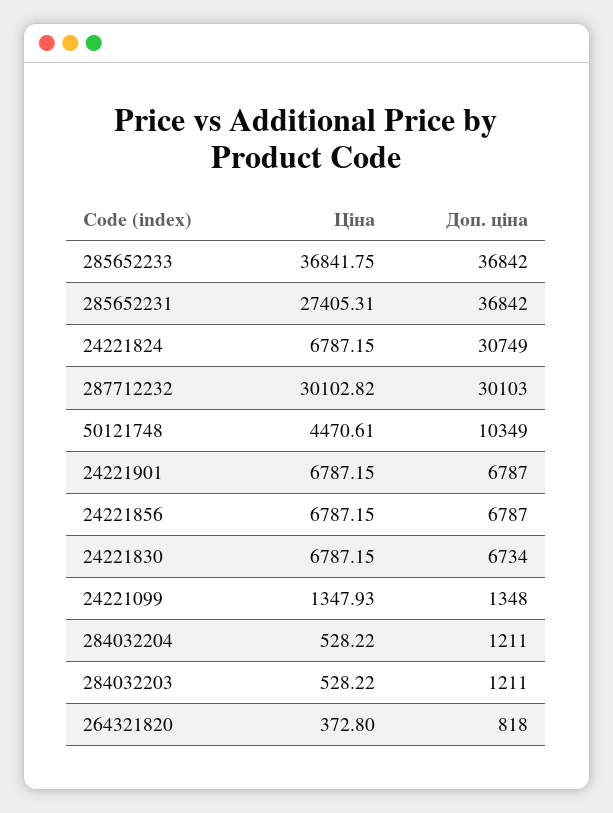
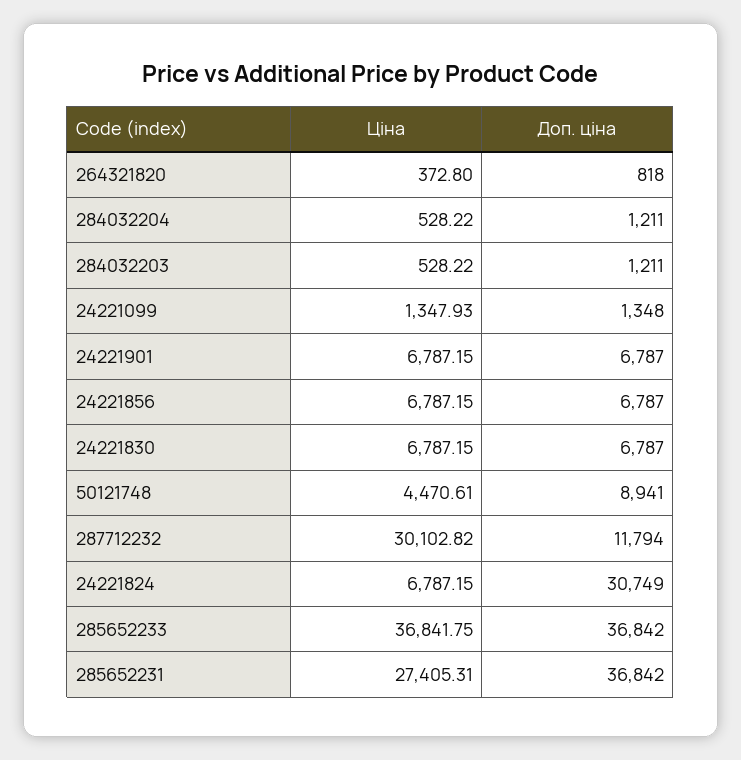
  {
    "Ціна": {
      "285652233": 36841.75,
      "285652231": 27405.31,
      "24221824": 6787.15,
      "287712232": 30102.82,
      "50121748": 4470.61,
      "24221901": 6787.15,
      "24221856": 6787.15,
      "24221830": 6787.15,
      "24221099": 1347.93,
      "284032204": 528.22,
      "284032203": 528.22,
      "264321820": 372.8
    },
    "Доп. ціна": {
      "285652233": 36842,
      "285652231": 36842,
      "24221824": 30749,
-     "287712232": 30103,
+     "287712232": 11794,
-     "50121748": 10349,
+     "50121748": 8941,
      "24221901": 6787,
      "24221856": 6787,
-     "24221830": 6734,
+     "24221830": 6787,
      "24221099": 1348,
      "284032204": 1211,
      "284032203": 1211,
      "264321820": 818
    }
  }

